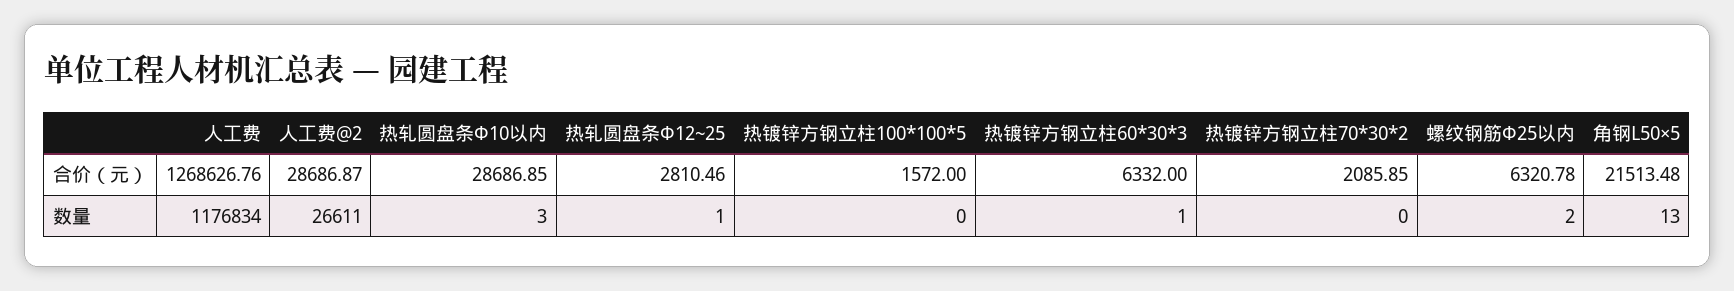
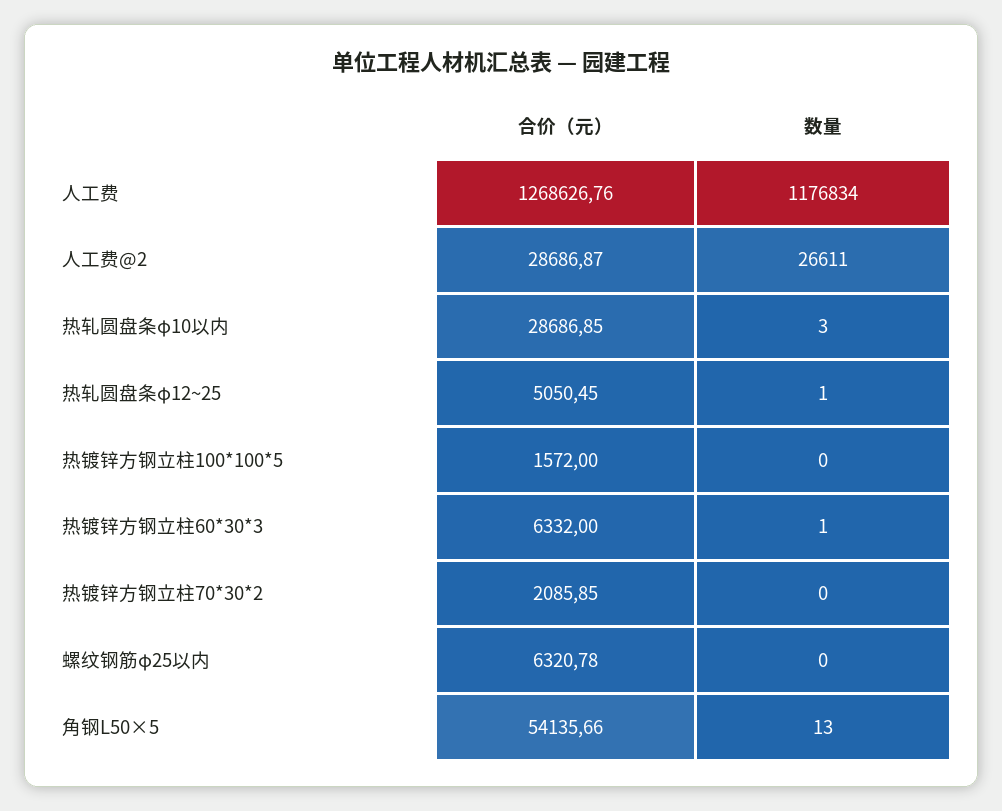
  {
    "人工费": {
      "合价（元）": 1268626.76,
      "数量": 1176834
    },
    "人工费@2": {
      "合价（元）": 28686.87,
      "数量": 26611
    },
    "热轧圆盘条Φ10以内": {
      "合价（元）": 28686.85,
      "数量": 3
    },
    "热轧圆盘条Φ12~25": {
-     "合价（元）": 2810.46,
+     "合价（元）": 5050.45,
      "数量": 1
    },
    "热镀锌方钢立柱100*100*5": {
      "合价（元）": 1572,
      "数量": 0
    },
    "热镀锌方钢立柱60*30*3": {
      "合价（元）": 6332,
      "数量": 1
    },
    "热镀锌方钢立柱70*30*2": {
      "合价（元）": 2085.85,
      "数量": 0
    },
    "螺纹钢筋Φ25以内": {
      "合价（元）": 6320.78,
-     "数量": 2
+     "数量": 0
    },
    "角钢L50×5": {
-     "合价（元）": 21513.48,
+     "合价（元）": 54135.66,
      "数量": 13
    }
  }

